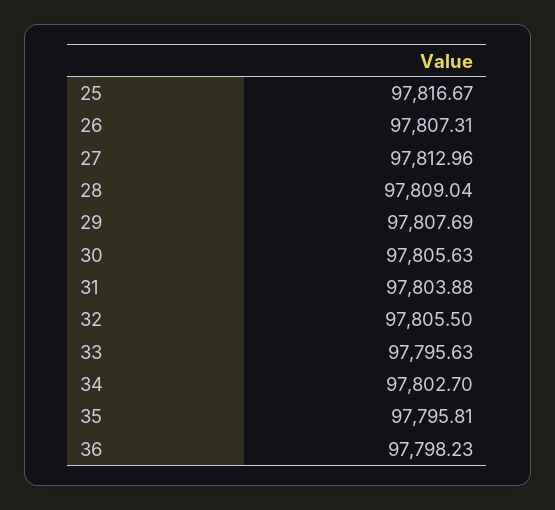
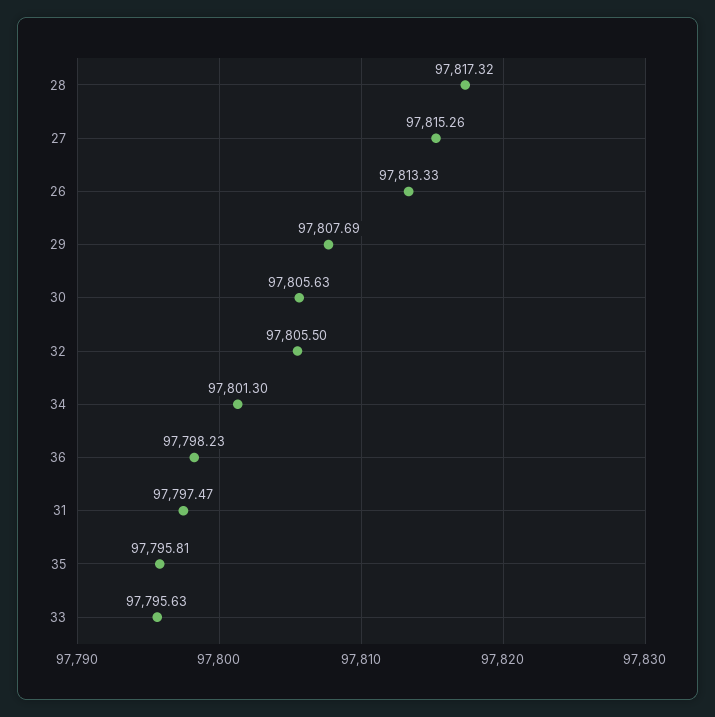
  {
-   "25": 97816.67,
-   "26": 97807.31,
+   "26": 97813.33,
-   "27": 97812.96,
+   "27": 97815.26,
-   "28": 97809.04,
+   "28": 97817.32,
    "29": 97807.69,
    "30": 97805.63,
-   "31": 97803.88,
+   "31": 97797.47,
    "32": 97805.5,
    "33": 97795.63,
-   "34": 97802.7,
+   "34": 97801.3,
    "35": 97795.81,
    "36": 97798.23
  }

